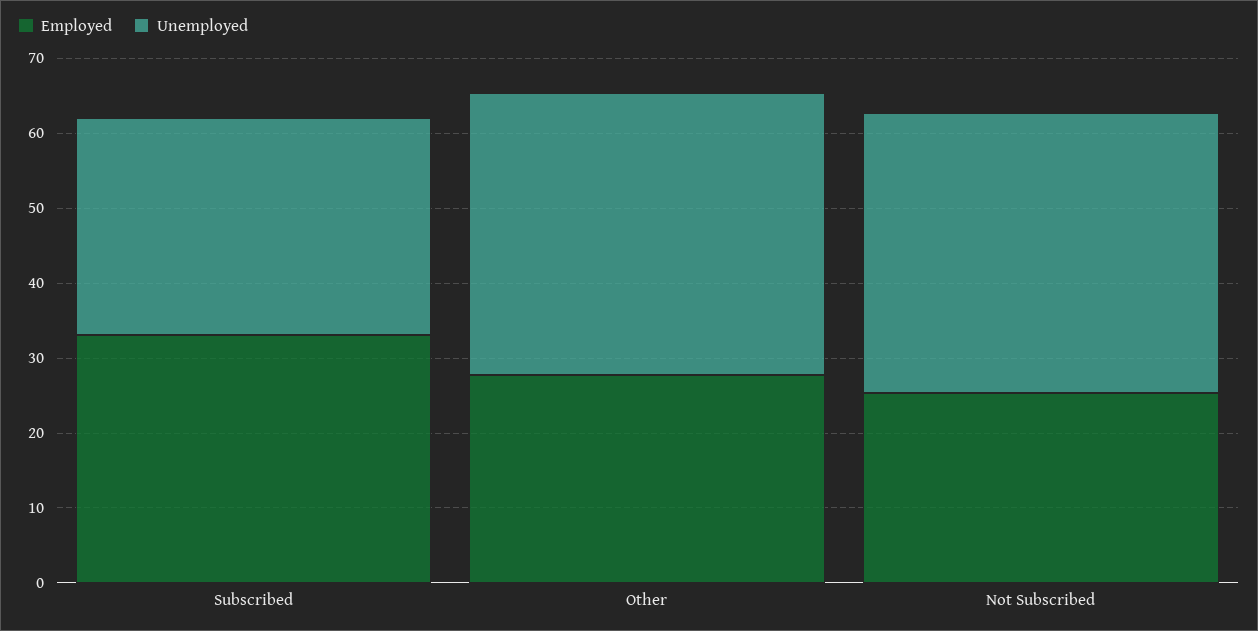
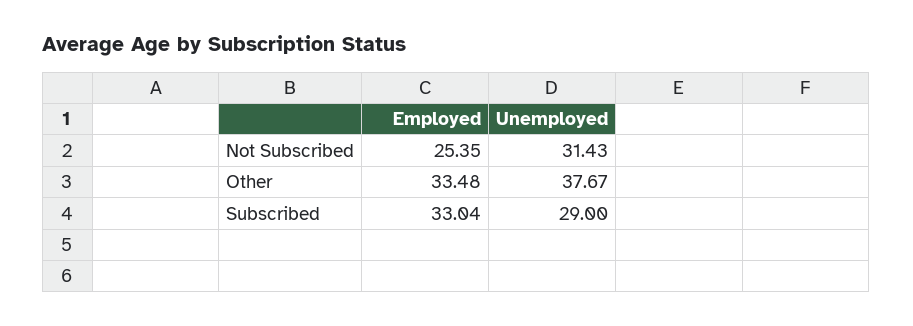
  {
    "Employed": {
      "Subscribed": 33.04,
-     "Other": 28,
+     "Other": 33.48,
      "Not Subscribed": 25.35
    },
    "Unemployed": {
      "Subscribed": 29,
      "Other": 37.67,
-     "Not Subscribed": 38
+     "Not Subscribed": 31.43
    }
  }

